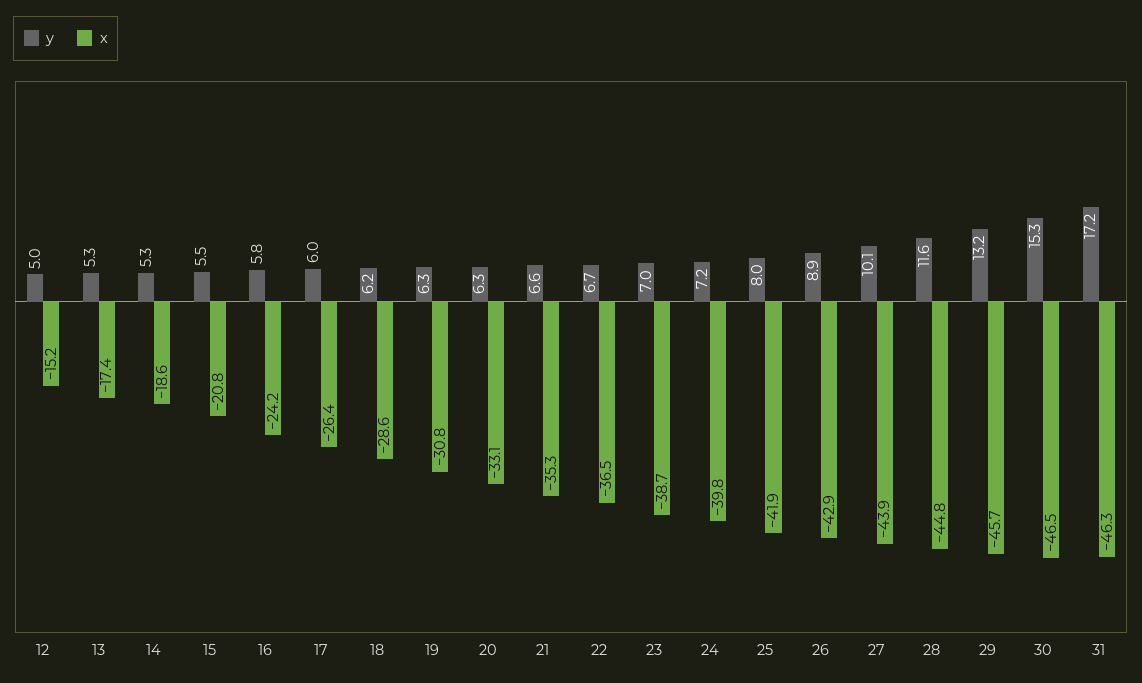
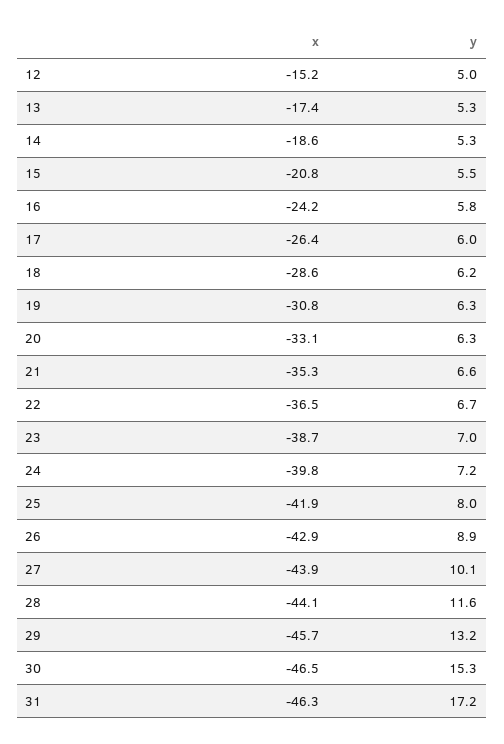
  {
    "y": {
      "12": 5,
      "13": 5.3,
      "14": 5.3,
      "15": 5.5,
      "16": 5.8,
      "17": 6,
      "18": 6.2,
      "19": 6.3,
      "20": 6.3,
      "21": 6.6,
      "22": 6.7,
      "23": 7,
      "24": 7.2,
      "25": 8,
      "26": 8.9,
      "27": 10.1,
      "28": 11.6,
      "29": 13.2,
      "30": 15.3,
      "31": 17.2
    },
    "x": {
      "12": -15.2,
      "13": -17.4,
      "14": -18.6,
      "15": -20.8,
      "16": -24.2,
      "17": -26.4,
      "18": -28.6,
      "19": -30.8,
      "20": -33.1,
      "21": -35.3,
      "22": -36.5,
      "23": -38.7,
      "24": -39.8,
      "25": -41.9,
      "26": -42.9,
      "27": -43.9,
-     "28": -44.8,
+     "28": -44.1,
      "29": -45.7,
      "30": -46.5,
      "31": -46.3
    }
  }

